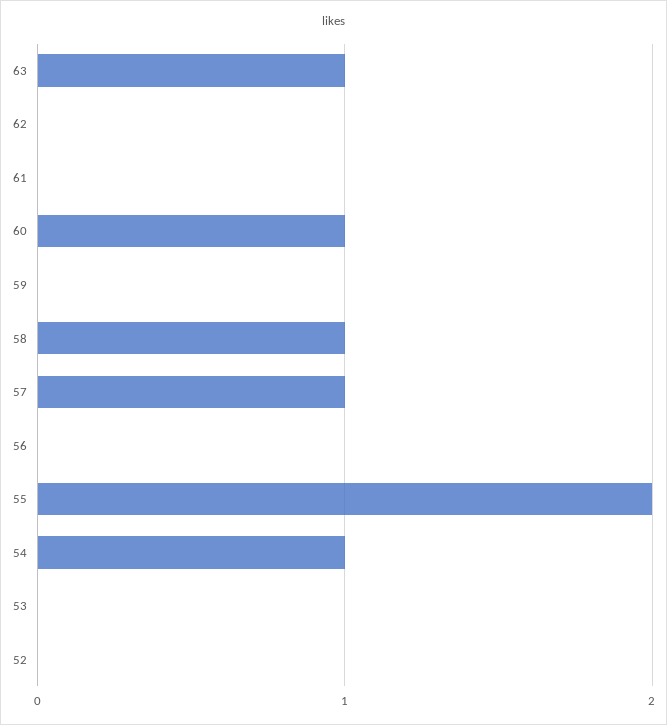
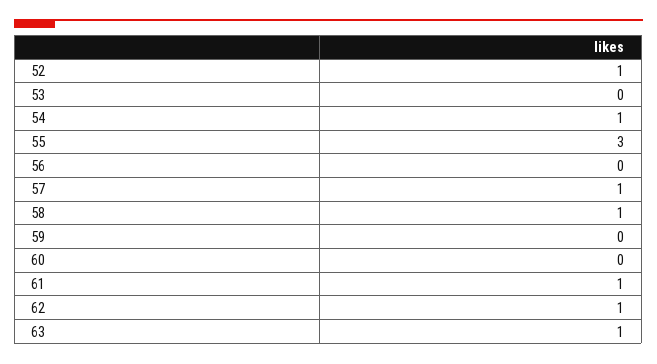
  {
    "63": 1,
-   "62": 0,
+   "62": 1,
-   "61": 0,
+   "61": 1,
-   "60": 1,
+   "60": 0,
    "59": 0,
    "58": 1,
    "57": 1,
    "56": 0,
-   "55": 2,
+   "55": 3,
    "54": 1,
    "53": 0,
-   "52": 0
+   "52": 1
  }

